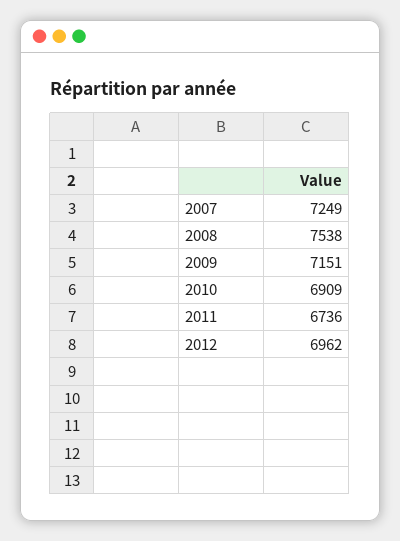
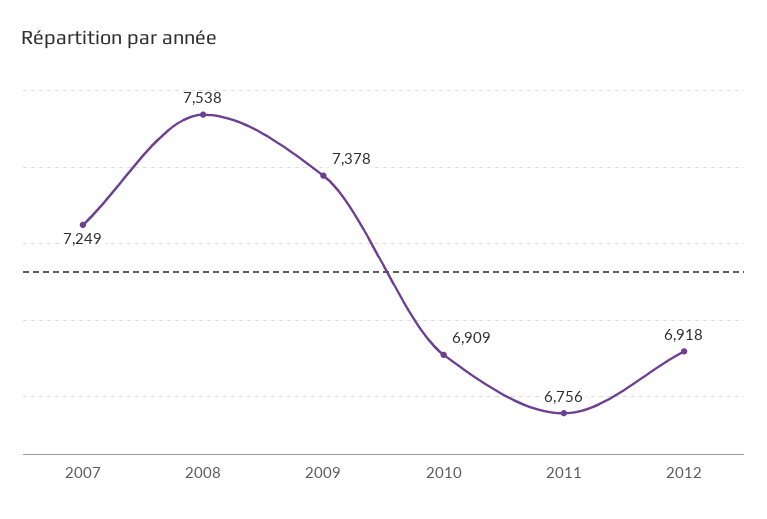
  {
    "2007": 7249,
    "2008": 7538,
-   "2009": 7151,
+   "2009": 7378,
    "2010": 6909,
-   "2011": 6736,
+   "2011": 6756,
-   "2012": 6962
+   "2012": 6918
  }

